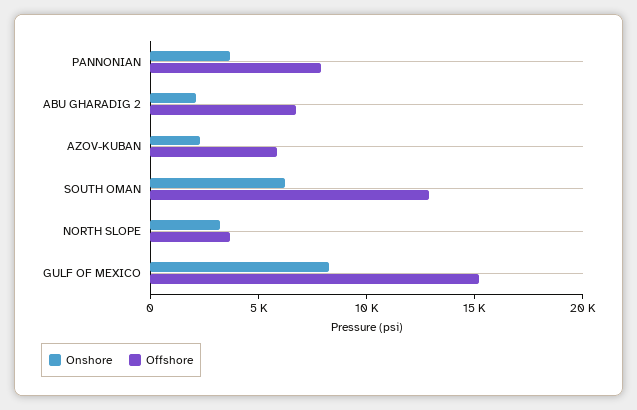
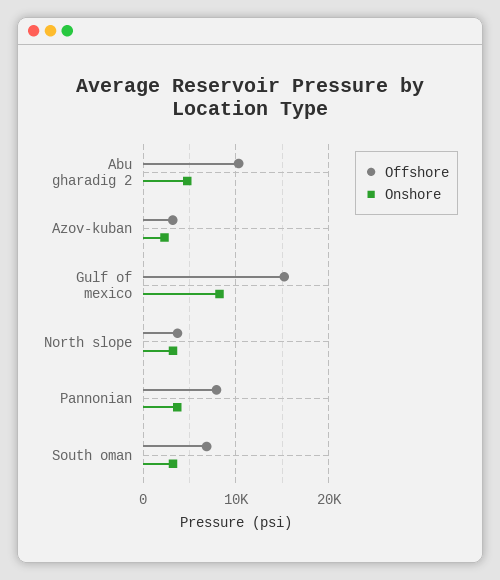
  {
    "Onshore": {
      "PANNONIAN": 4000,
-     "ABU GHARADIG 2": 2000,
+     "ABU GHARADIG 2": 5000,
      "AZOV-KUBAN": 2000,
-     "SOUTH OMAN": 6000,
+     "SOUTH OMAN": 3000,
      "NORTH SLOPE": 3000,
      "GULF OF MEXICO": 8000
    },
    "Offshore": {
      "PANNONIAN": 8000,
-     "ABU GHARADIG 2": 7000,
+     "ABU GHARADIG 2": 10000,
-     "AZOV-KUBAN": 6000,
+     "AZOV-KUBAN": 3000,
-     "SOUTH OMAN": 13000,
+     "SOUTH OMAN": 7000,
      "NORTH SLOPE": 4000,
      "GULF OF MEXICO": 15000
    }
  }

